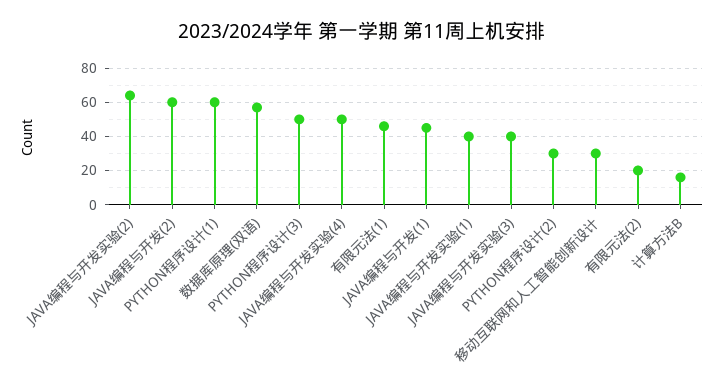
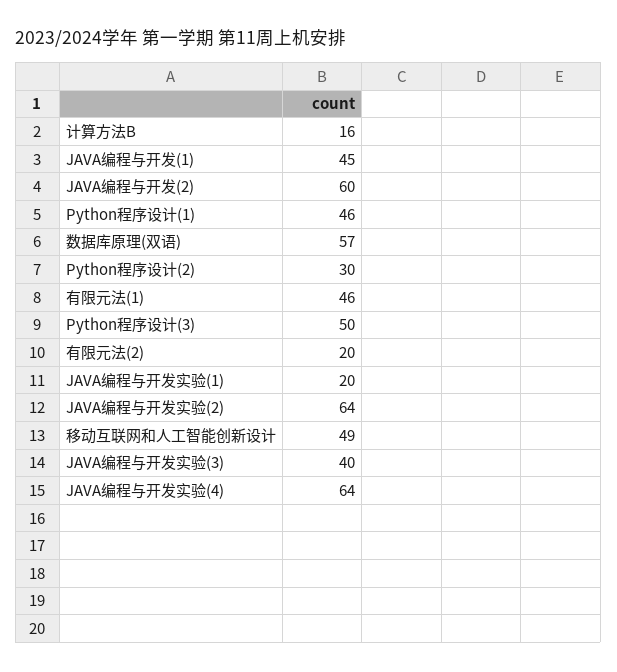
  {
    "JAVA编程与开发实验(2)": 64,
    "JAVA编程与开发(2)": 60,
-   "PYTHON程序设计(1)": 60,
+   "PYTHON程序设计(1)": 46,
    "数据库原理(双语)": 57,
    "PYTHON程序设计(3)": 50,
-   "JAVA编程与开发实验(4)": 50,
+   "JAVA编程与开发实验(4)": 64,
    "有限元法(1)": 46,
    "JAVA编程与开发(1)": 45,
-   "JAVA编程与开发实验(1)": 40,
+   "JAVA编程与开发实验(1)": 20,
    "JAVA编程与开发实验(3)": 40,
    "PYTHON程序设计(2)": 30,
-   "移动互联网和人工智能创新设计": 30,
+   "移动互联网和人工智能创新设计": 49,
    "有限元法(2)": 20,
    "计算方法B": 16
  }

